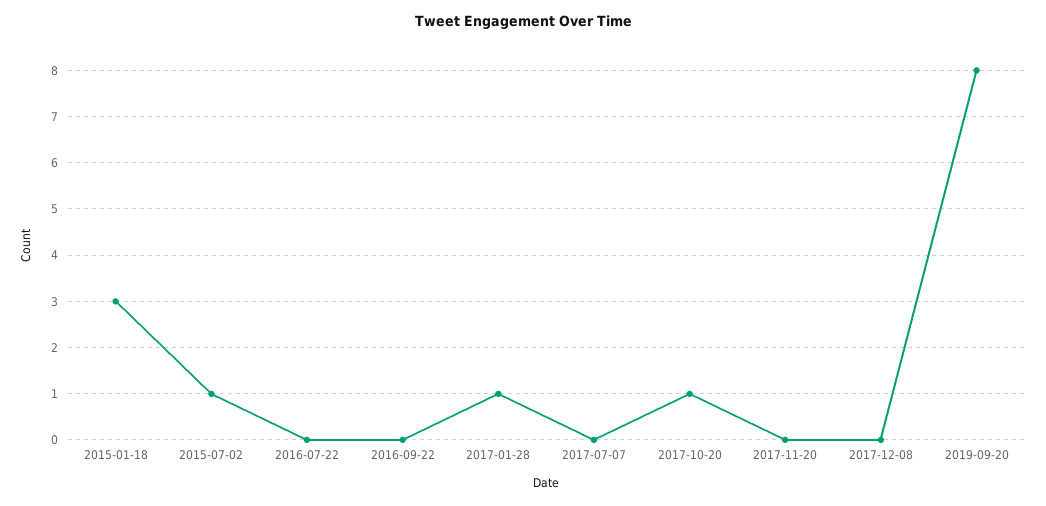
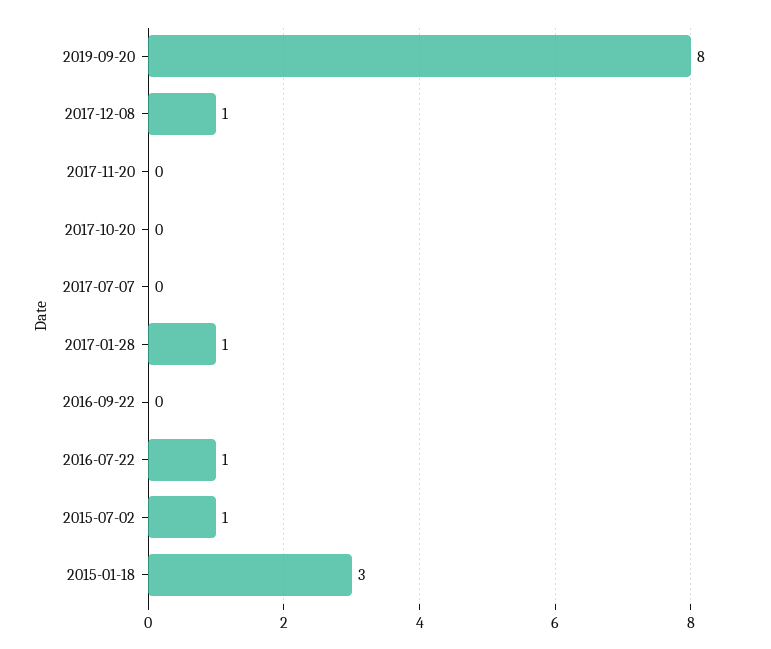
  {
    "2015-01-18": 3,
    "2015-07-02": 1,
-   "2016-07-22": 0,
+   "2016-07-22": 1,
    "2016-09-22": 0,
    "2017-01-28": 1,
    "2017-07-07": 0,
-   "2017-10-20": 1,
+   "2017-10-20": 0,
    "2017-11-20": 0,
-   "2017-12-08": 0,
+   "2017-12-08": 1,
    "2019-09-20": 8
  }

